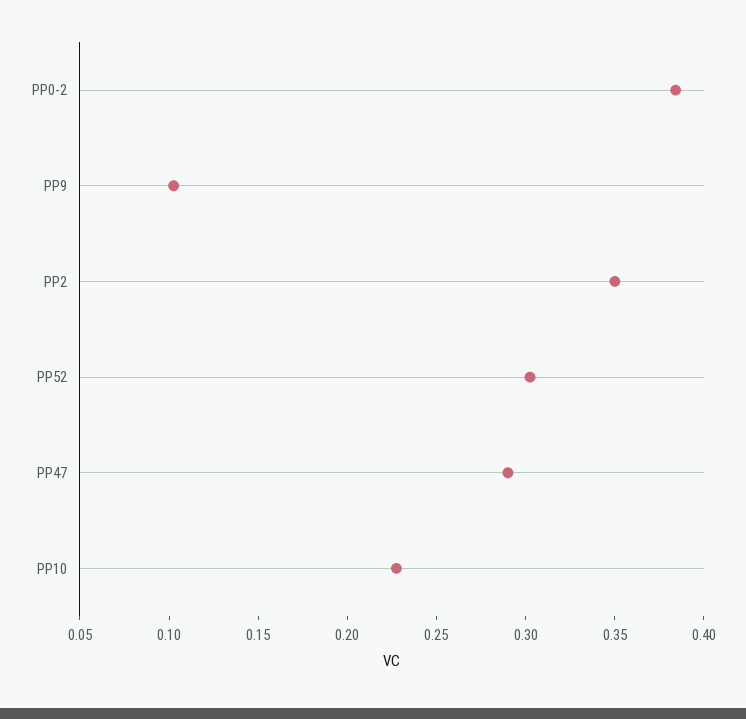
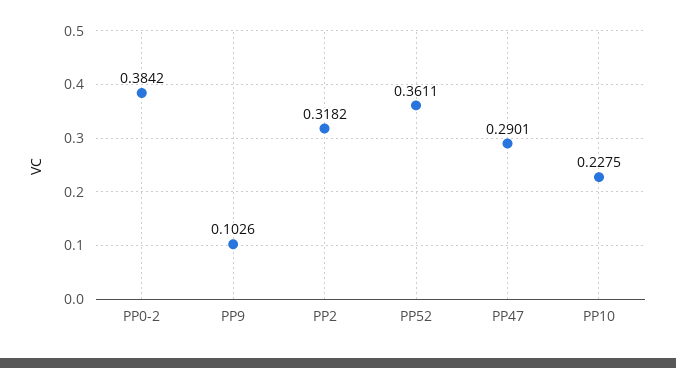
  {
    "PP0-2": 0.3842,
    "PP9": 0.1026,
-   "PP2": 0.35,
+   "PP2": 0.3182,
-   "PP52": 0.3,
+   "PP52": 0.3611,
    "PP47": 0.2901,
    "PP10": 0.2275
  }

